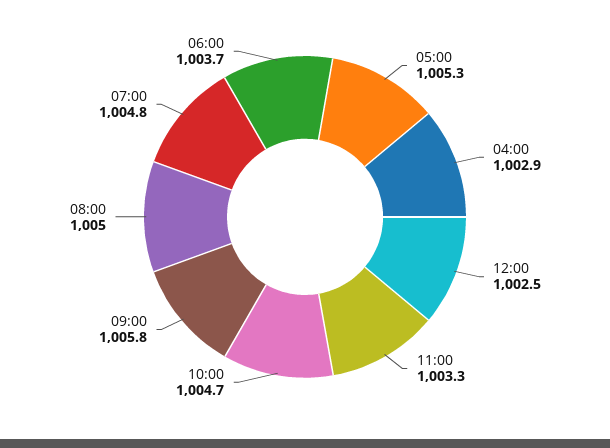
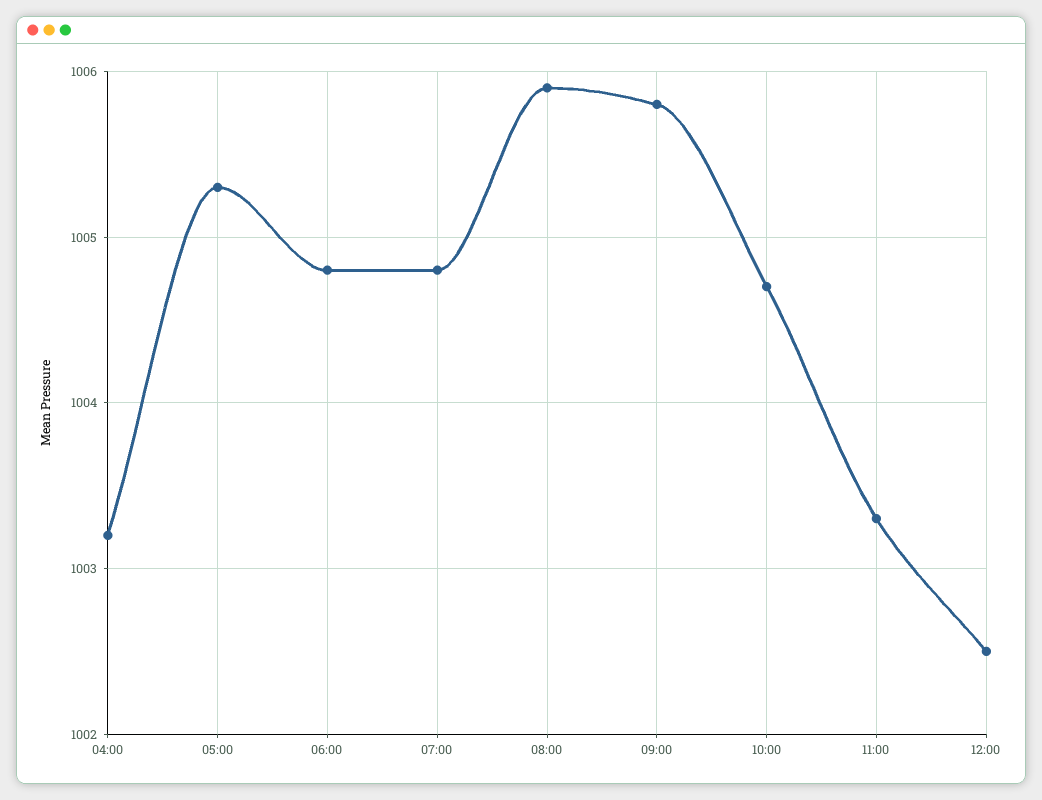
  {
    "05:00": 1005.3,
-   "04:00": 1002.9,
+   "04:00": 1003.2,
    "12:00": 1002.5,
    "11:00": 1003.3,
    "10:00": 1004.7,
    "09:00": 1005.8,
-   "08:00": 1005,
+   "08:00": 1005.9,
    "07:00": 1004.8,
-   "06:00": 1003.7
+   "06:00": 1004.8
  }

